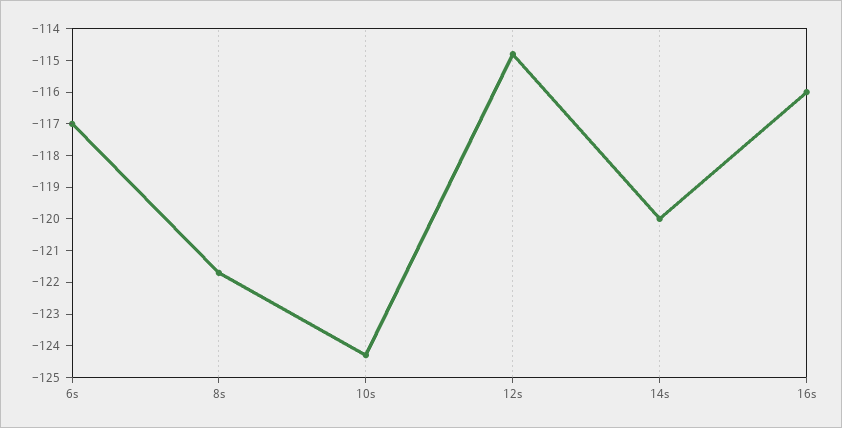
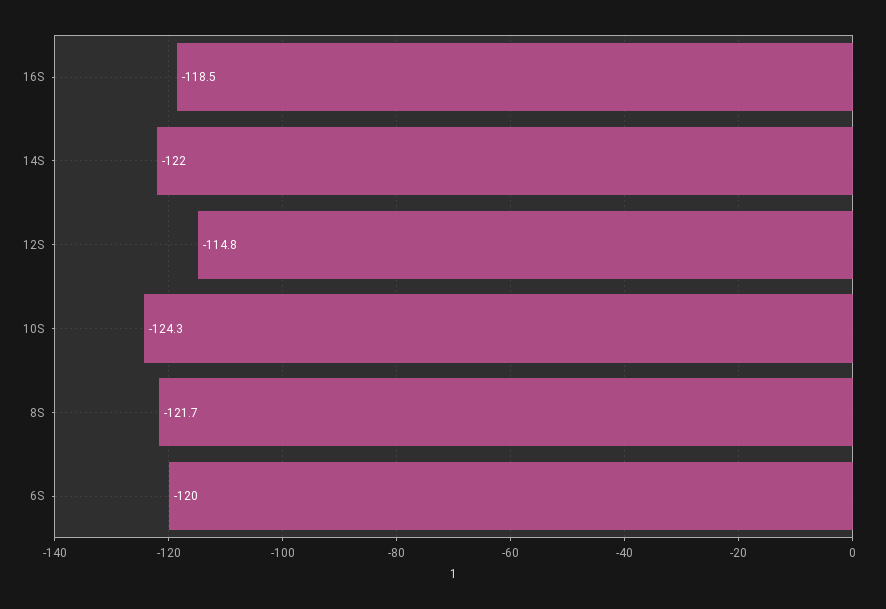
  {
-   "6s": -117,
+   "6s": -120,
    "8s": -121.7,
    "10s": -124.3,
    "12s": -114.8,
-   "14s": -120,
+   "14s": -122,
-   "16s": -116
+   "16s": -118.5
  }

